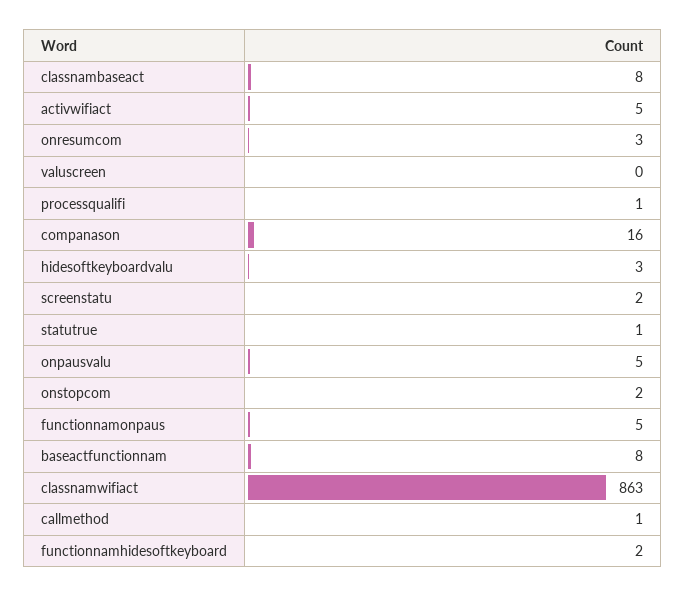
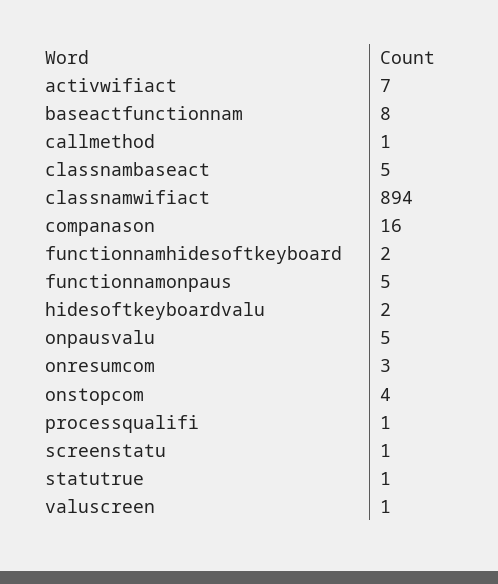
  {
-   "classnambaseact": 8,
+   "classnambaseact": 5,
-   "activwifiact": 5,
+   "activwifiact": 7,
    "onresumcom": 3,
-   "valuscreen": 0,
+   "valuscreen": 1,
    "processqualifi": 1,
    "companason": 16,
-   "hidesoftkeyboardvalu": 3,
+   "hidesoftkeyboardvalu": 2,
-   "screenstatu": 2,
+   "screenstatu": 1,
    "statutrue": 1,
    "onpausvalu": 5,
-   "onstopcom": 2,
+   "onstopcom": 4,
    "functionnamonpaus": 5,
    "baseactfunctionnam": 8,
-   "classnamwifiact": 863,
+   "classnamwifiact": 894,
    "callmethod": 1,
    "functionnamhidesoftkeyboard": 2
  }

